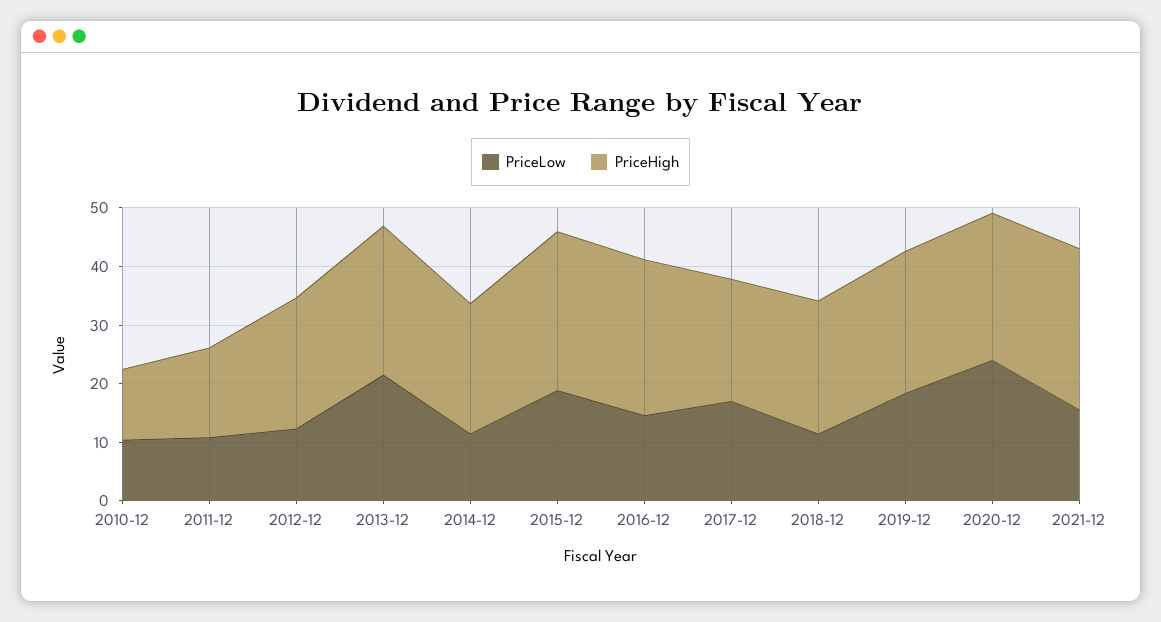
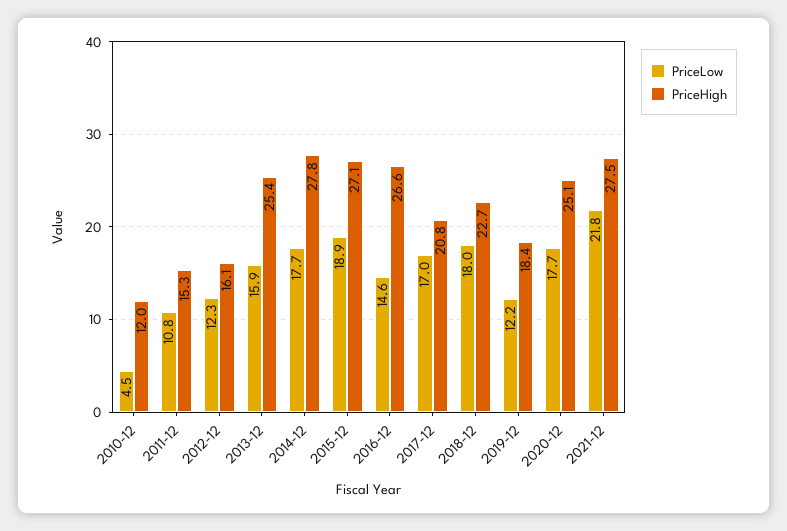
  {
    "PriceLow": {
-     "2010-12": 10,
+     "2010-12": 4.5,
      "2011-12": 10.8,
      "2012-12": 12.3,
-     "2013-12": 22,
+     "2013-12": 15.9,
-     "2014-12": 12,
+     "2014-12": 17.7,
      "2015-12": 18.9,
      "2016-12": 14.6,
      "2017-12": 17,
-     "2018-12": 12,
+     "2018-12": 18,
-     "2019-12": 18,
+     "2019-12": 12.2,
-     "2020-12": 24,
+     "2020-12": 17.7,
-     "2021-12": 16
+     "2021-12": 21.8
    },
    "PriceHigh": {
      "2010-12": 12,
      "2011-12": 15.3,
-     "2012-12": 22,
+     "2012-12": 16.1,
      "2013-12": 25.4,
-     "2014-12": 22,
+     "2014-12": 27.8,
      "2015-12": 27.1,
      "2016-12": 26.6,
      "2017-12": 20.8,
      "2018-12": 22.7,
-     "2019-12": 24,
+     "2019-12": 18.4,
      "2020-12": 25.1,
      "2021-12": 27.5
    }
  }

